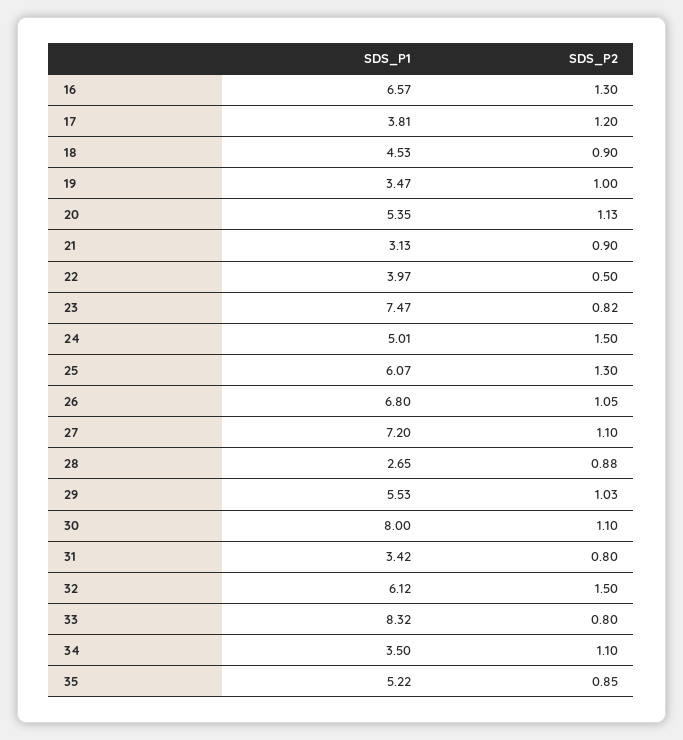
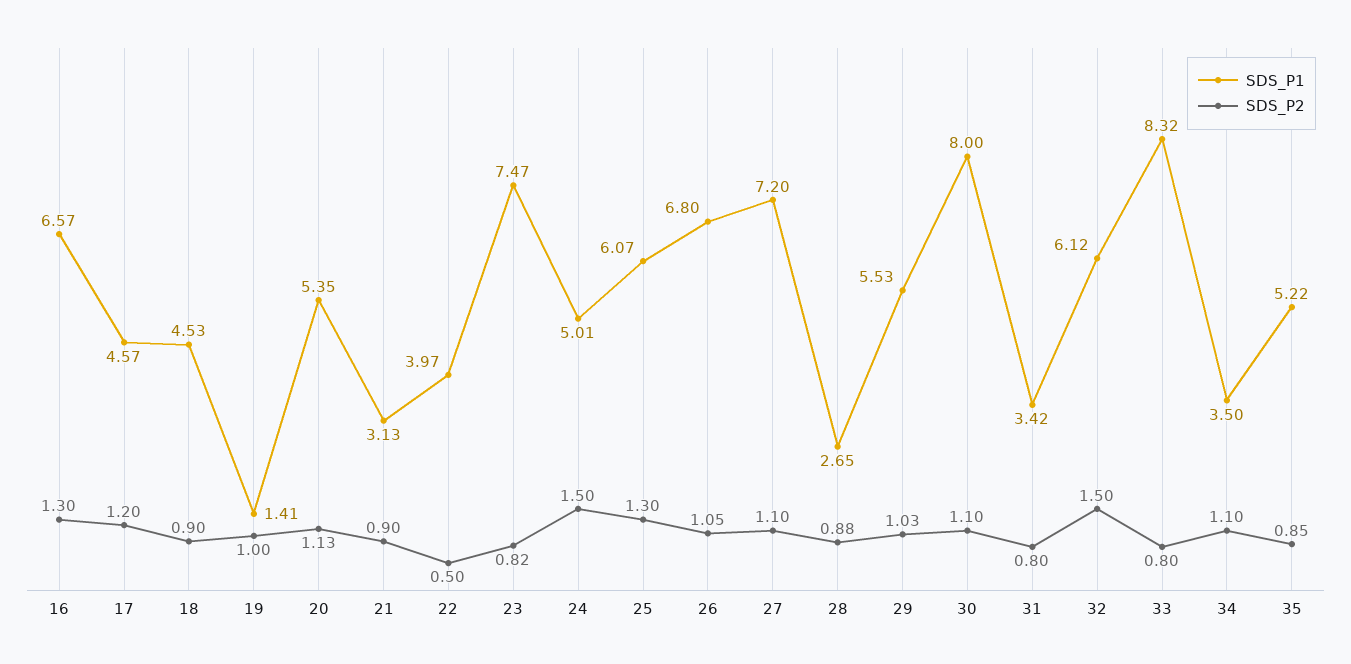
  {
    "SDS_P1": {
      "16": 6.57,
-     "17": 3.81,
+     "17": 4.57,
      "18": 4.53,
-     "19": 3.47,
+     "19": 1.41,
      "20": 5.35,
      "21": 3.13,
      "22": 3.97,
      "23": 7.47,
      "24": 5.01,
      "25": 6.07,
      "26": 6.8,
      "27": 7.2,
      "28": 2.65,
      "29": 5.53,
      "30": 8,
      "31": 3.42,
      "32": 6.12,
      "33": 8.32,
      "34": 3.5,
      "35": 5.22
    },
    "SDS_P2": {
      "16": 1.3,
      "17": 1.2,
      "18": 0.9,
      "19": 1,
      "20": 1.13,
      "21": 0.9,
      "22": 0.5,
      "23": 0.82,
      "24": 1.5,
      "25": 1.3,
      "26": 1.05,
      "27": 1.1,
      "28": 0.88,
      "29": 1.03,
      "30": 1.1,
      "31": 0.8,
      "32": 1.5,
      "33": 0.8,
      "34": 1.1,
      "35": 0.85
    }
  }

